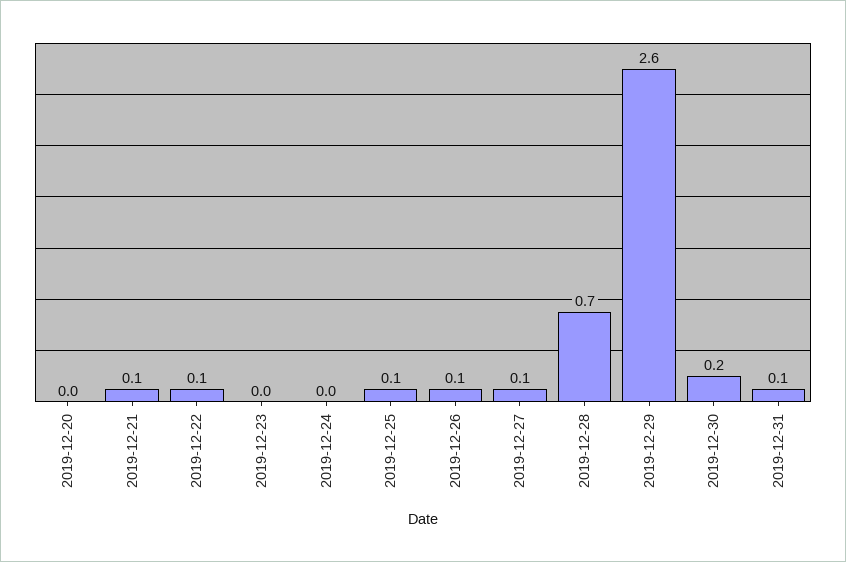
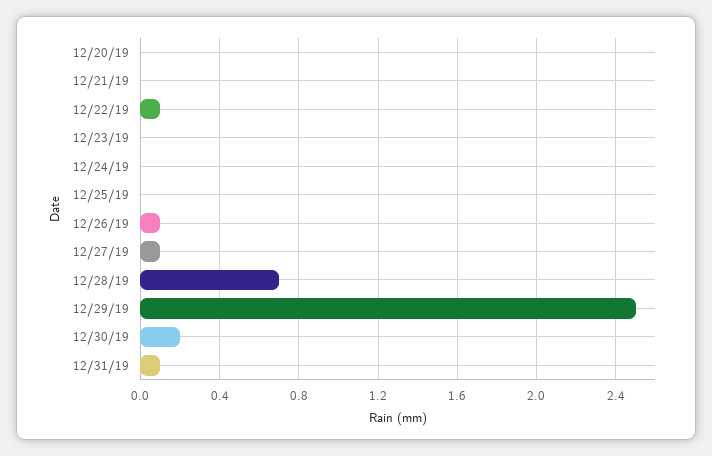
  {
    "2019-12-20": 0,
-   "2019-12-21": 0.1,
+   "2019-12-21": 0,
    "2019-12-22": 0.1,
    "2019-12-23": 0,
    "2019-12-24": 0,
-   "2019-12-25": 0.1,
+   "2019-12-25": 0,
    "2019-12-26": 0.1,
    "2019-12-27": 0.1,
    "2019-12-28": 0.7,
-   "2019-12-29": 2.6,
+   "2019-12-29": 2.5,
    "2019-12-30": 0.2,
    "2019-12-31": 0.1
  }

